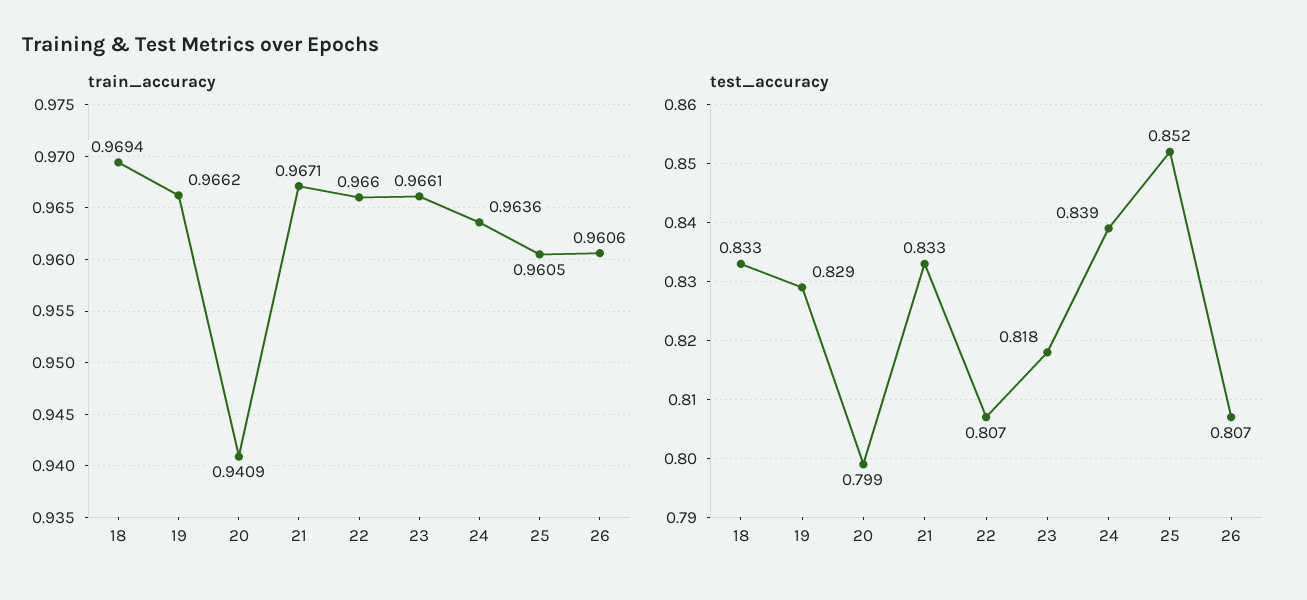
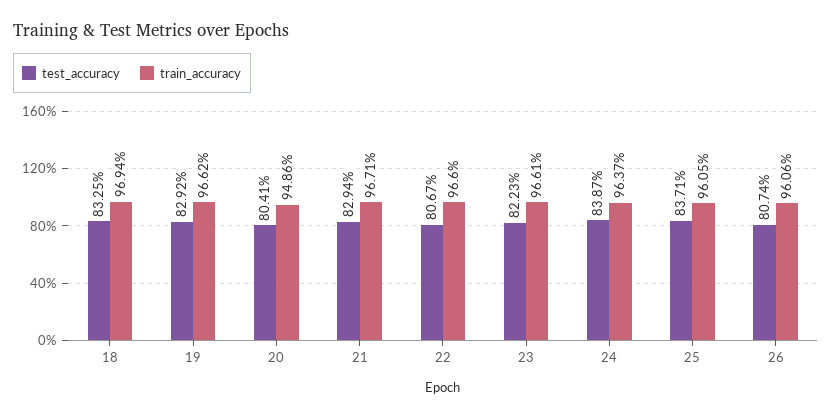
  {
    "train_accuracy": {
      "18": 0.9694,
      "19": 0.9662,
-     "20": 0.9409,
+     "20": 0.9486,
      "21": 0.9671,
      "22": 0.966,
      "23": 0.9661,
-     "24": 0.9636,
+     "24": 0.9637,
      "25": 0.9605,
      "26": 0.9606
    },
    "test_accuracy": {
      "18": 0.8325,
      "19": 0.8292,
-     "20": 0.799,
+     "20": 0.8041,
-     "21": 0.833,
+     "21": 0.8294,
      "22": 0.8067,
-     "23": 0.818,
+     "23": 0.8223,
      "24": 0.8387,
-     "25": 0.852,
+     "25": 0.8371,
      "26": 0.8074
    }
  }

